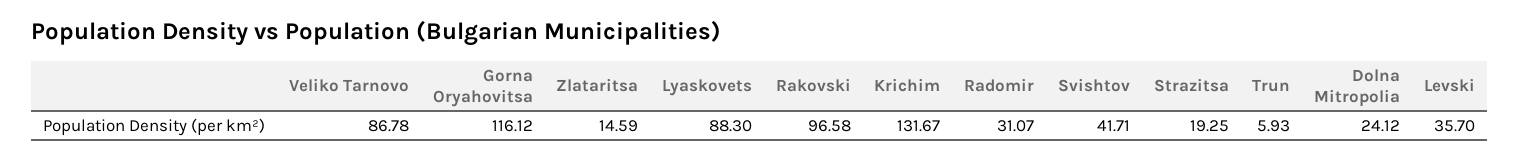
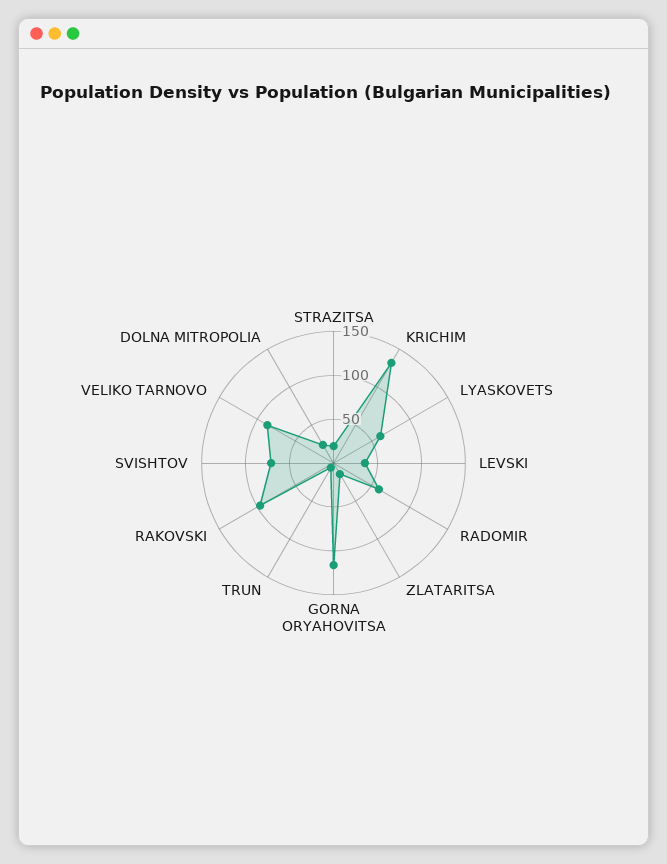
  {
    "Veliko Tarnovo": 86.78,
    "Gorna Oryahovitsa": 116.12,
    "Zlataritsa": 14.59,
-   "Lyaskovets": 88.3,
+   "Lyaskovets": 60,
    "Rakovski": 96.58,
    "Krichim": 131.67,
-   "Radomir": 31.07,
+   "Radomir": 60,
-   "Svishtov": 41.71,
+   "Svishtov": 70,
    "Strazitsa": 19.25,
    "Trun": 5.93,
    "Dolna Mitropolia": 24.12,
    "Levski": 35.7
  }

